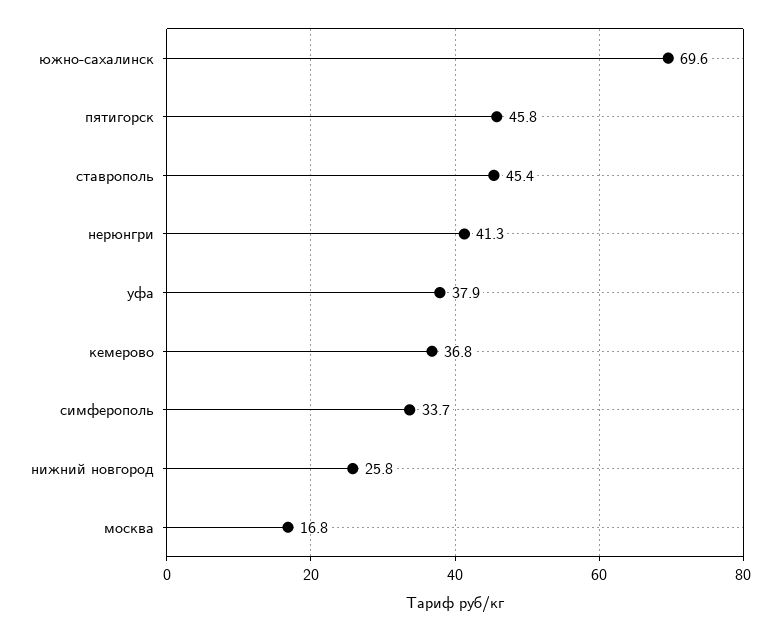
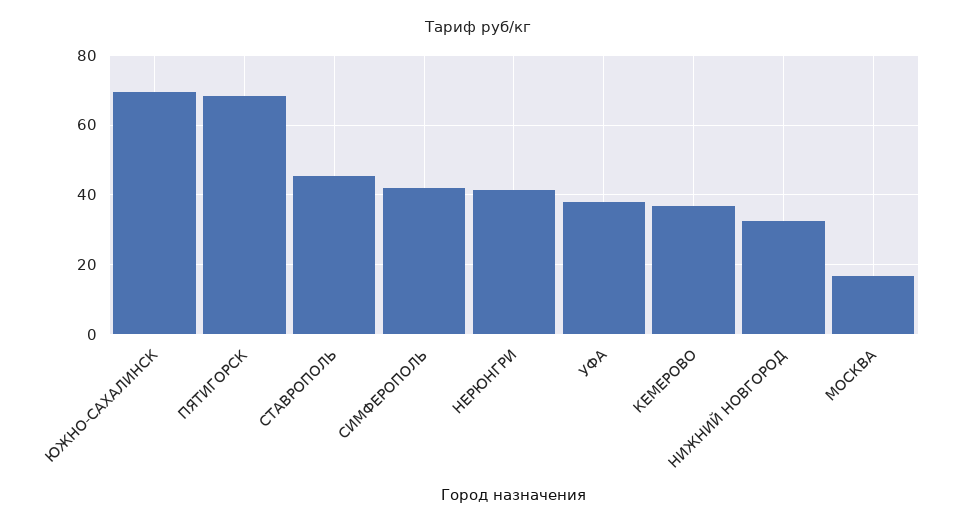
  {
    "южно-сахалинск": 69.6,
-   "пятигорск": 45.8,
+   "пятигорск": 68,
    "ставрополь": 45.4,
    "нерюнгри": 41.3,
    "уфа": 37.9,
    "кемерово": 36.8,
-   "симферополь": 33.7,
+   "симферополь": 42,
-   "нижний новгород": 25.8,
+   "нижний новгород": 32,
    "москва": 16.8
  }

